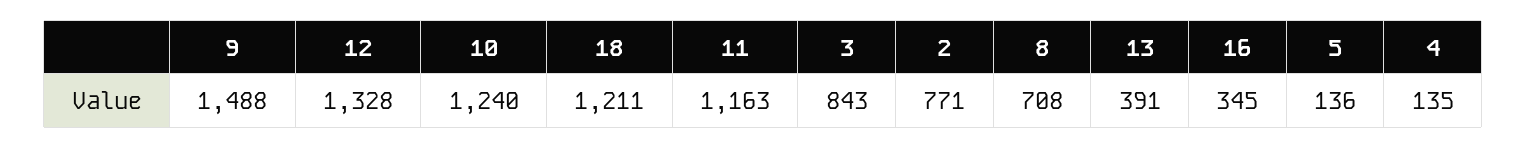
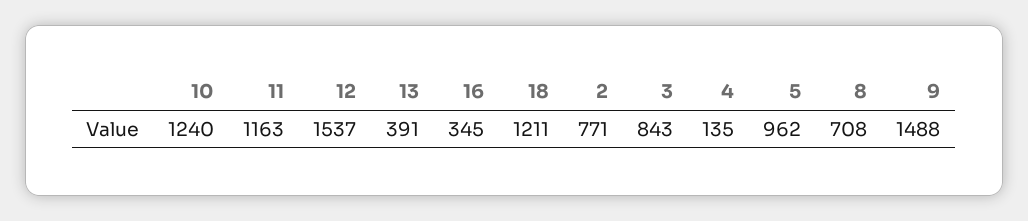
  {
    "9": 1488,
-   "12": 1328,
+   "12": 1537,
    "10": 1240,
    "18": 1211,
    "11": 1163,
    "3": 843,
    "2": 771,
    "8": 708,
    "13": 391,
    "16": 345,
-   "5": 136,
+   "5": 962,
    "4": 135
  }

